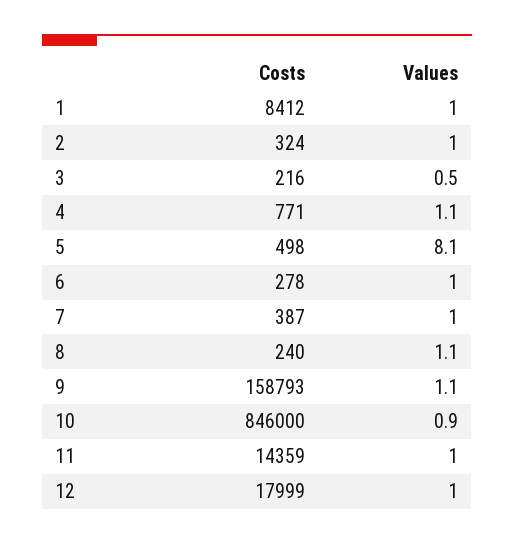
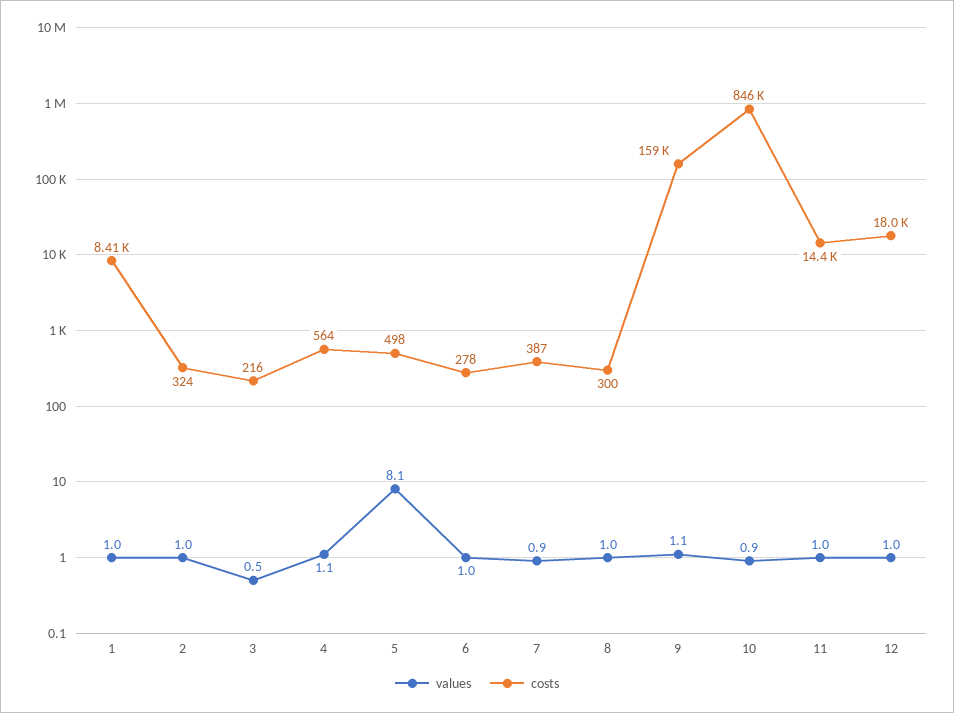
  {
    "Costs": {
      "1": 8412,
      "2": 324,
      "3": 216,
-     "4": 771,
+     "4": 564,
      "5": 498,
      "6": 278,
      "7": 387,
-     "8": 240,
+     "8": 300,
      "9": 158793,
      "10": 846000,
      "11": 14359,
      "12": 17999
    },
    "Values": {
      "1": 1,
      "2": 1,
      "3": 0.5,
      "4": 1.1,
      "5": 8.1,
      "6": 1,
-     "7": 1,
+     "7": 0.9,
-     "8": 1.1,
+     "8": 1,
      "9": 1.1,
      "10": 0.9,
      "11": 1,
      "12": 1
    }
  }

